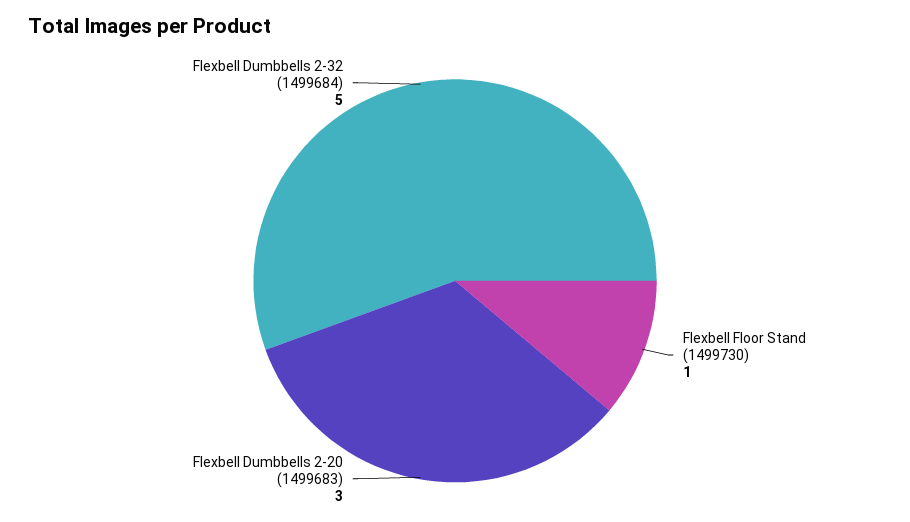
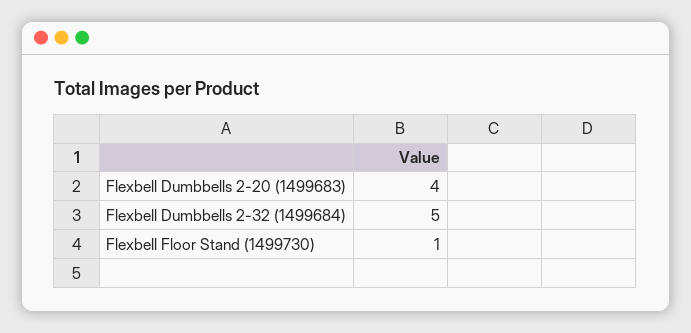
  {
    "Flexbell Floor Stand (1499730)": 1,
-   "Flexbell Dumbbells 2-20 (1499683)": 3,
+   "Flexbell Dumbbells 2-20 (1499683)": 4,
    "Flexbell Dumbbells 2-32 (1499684)": 5
  }

